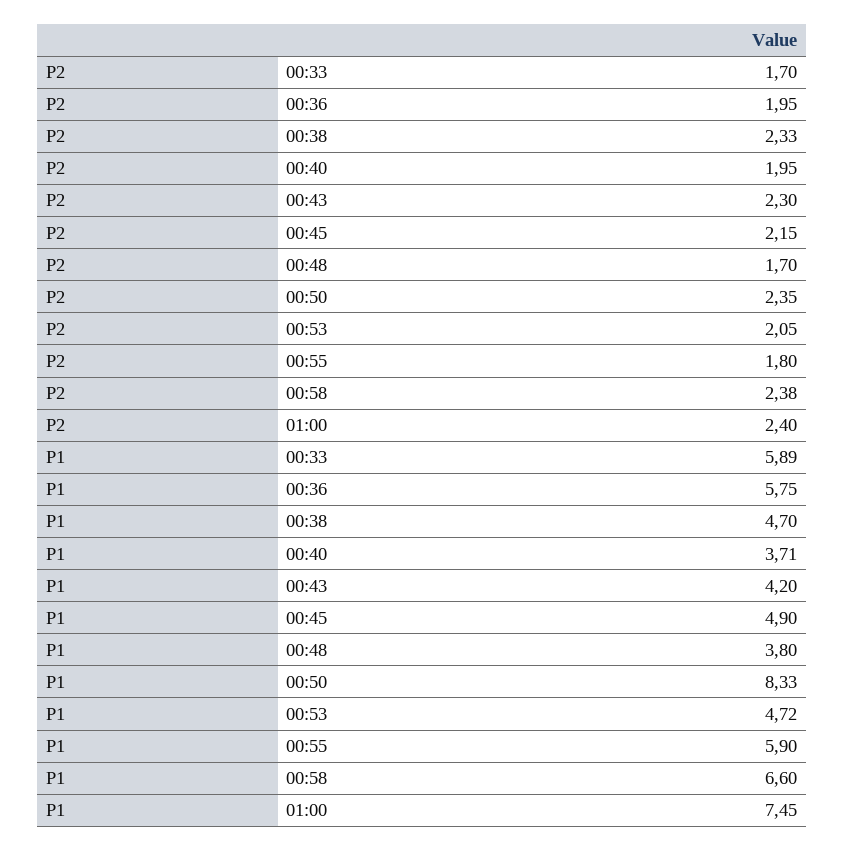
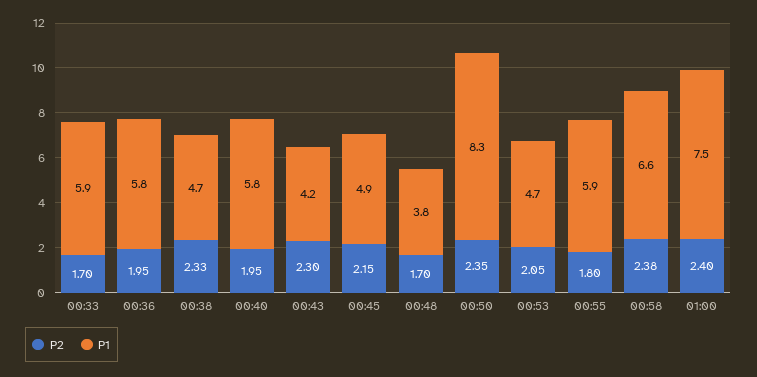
  {
    "P2": {
      "00:33": 1.7,
      "00:36": 1.95,
      "00:38": 2.33,
      "00:40": 1.95,
      "00:43": 2.3,
      "00:45": 2.15,
      "00:48": 1.7,
      "00:50": 2.35,
      "00:53": 2.05,
      "00:55": 1.8,
      "00:58": 2.38,
      "01:00": 2.4
    },
    "P1": {
      "00:33": 5.89,
      "00:36": 5.75,
      "00:38": 4.7,
-     "00:40": 3.71,
+     "00:40": 5.8,
      "00:43": 4.2,
      "00:45": 4.9,
      "00:48": 3.8,
      "00:50": 8.33,
      "00:53": 4.72,
      "00:55": 5.9,
      "00:58": 6.6,
      "01:00": 7.45
    }
  }

